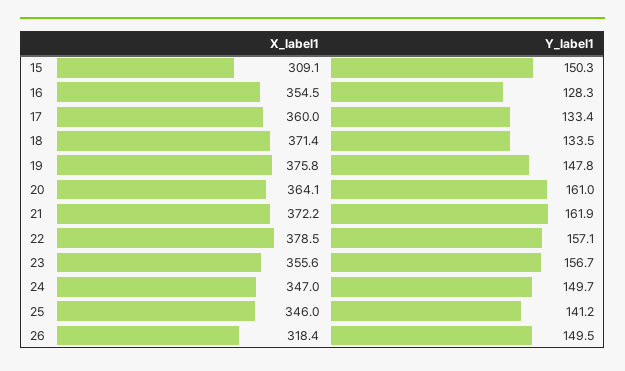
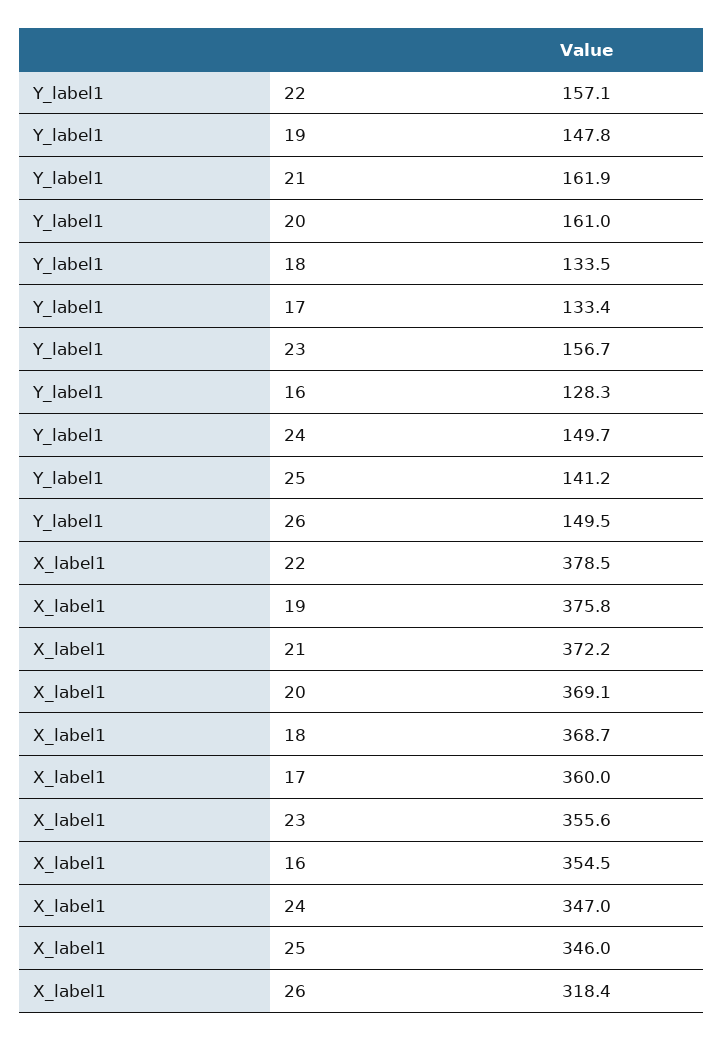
  {
    "X_label1": {
-     "15": 309.1,
      "16": 354.5,
      "17": 360,
-     "18": 371.4,
+     "18": 368.7,
      "19": 375.8,
-     "20": 364.1,
+     "20": 369.1,
      "21": 372.2,
      "22": 378.5,
      "23": 355.6,
      "24": 347,
      "25": 346,
      "26": 318.4
    },
    "Y_label1": {
-     "15": 150.3,
      "16": 128.3,
      "17": 133.4,
      "18": 133.5,
      "19": 147.8,
      "20": 161,
      "21": 161.9,
      "22": 157.1,
      "23": 156.7,
      "24": 149.7,
      "25": 141.2,
      "26": 149.5
    }
  }

